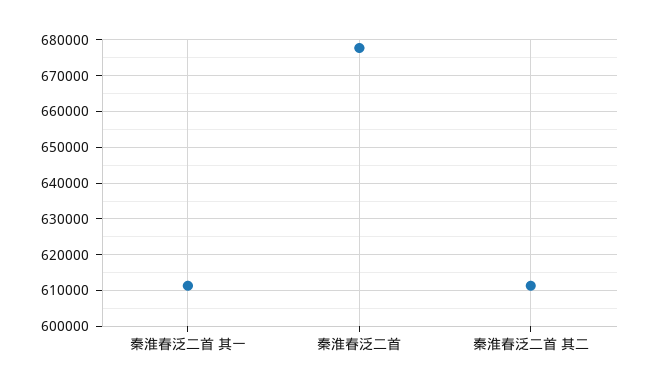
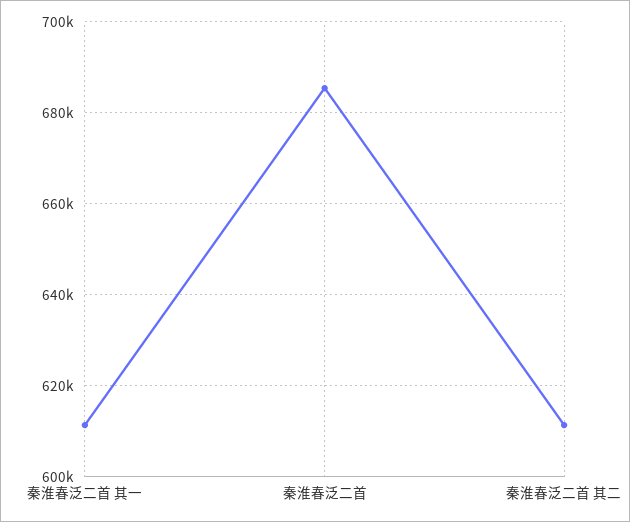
  {
    "秦淮春泛二首 其一": 612000,
-   "秦淮春泛二首": 678000,
+   "秦淮春泛二首": 686000,
    "秦淮春泛二首 其二": 612000
  }

